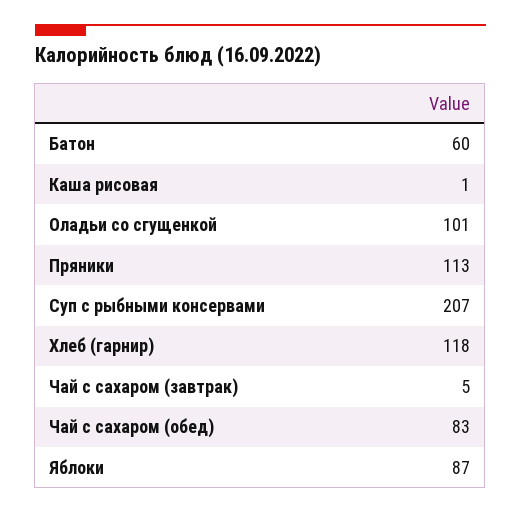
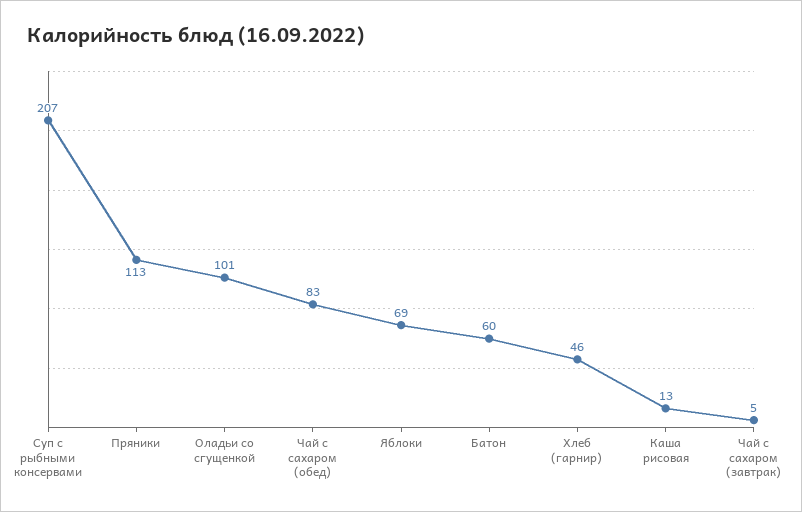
  {
    "Батон": 60,
-   "Каша рисовая": 1,
+   "Каша рисовая": 13,
    "Оладьи со сгущенкой": 101,
    "Пряники": 113,
    "Суп с рыбными консервами": 207,
-   "Хлеб (гарнир)": 118,
+   "Хлеб (гарнир)": 46,
    "Чай с сахаром (завтрак)": 5,
    "Чай с сахаром (обед)": 83,
-   "Яблоки": 87
+   "Яблоки": 69
  }

